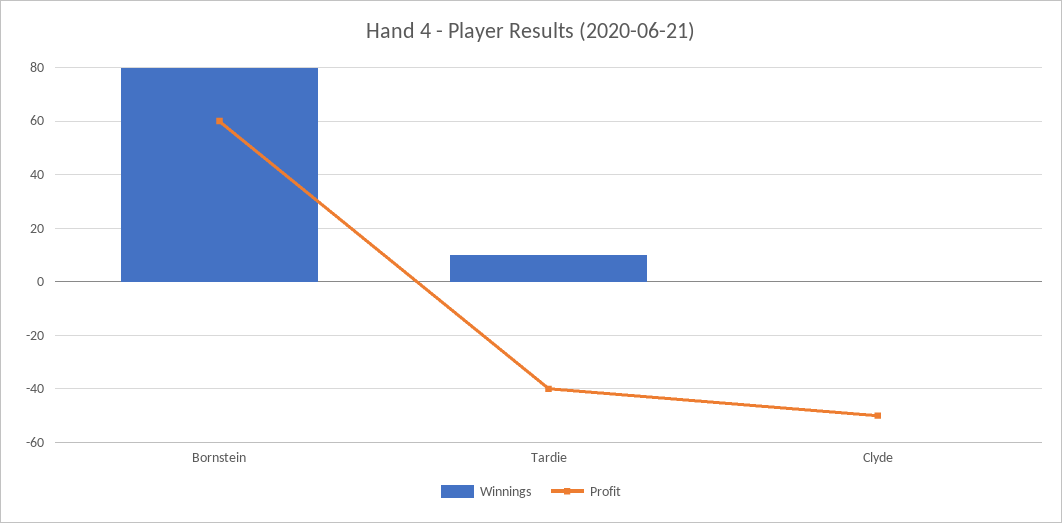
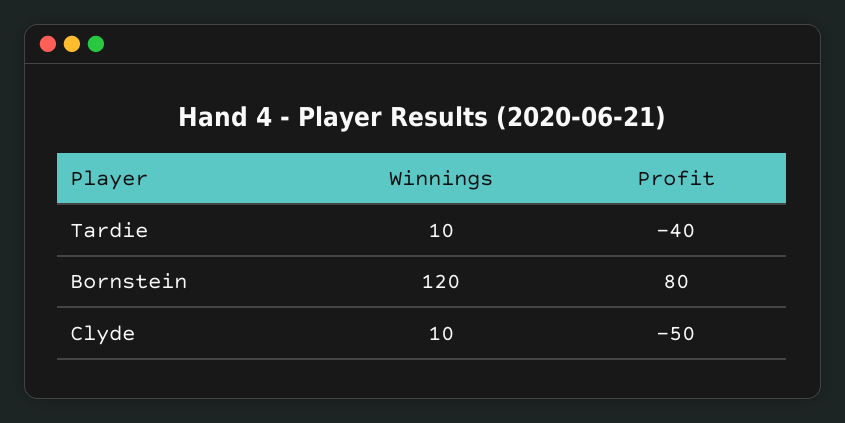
  {
    "Winnings": {
-     "Bornstein": 80,
+     "Bornstein": 120,
      "Tardie": 10,
-     "Clyde": 0
+     "Clyde": 10
    },
    "Profit": {
-     "Bornstein": 60,
+     "Bornstein": 80,
      "Tardie": -40,
      "Clyde": -50
    }
  }

